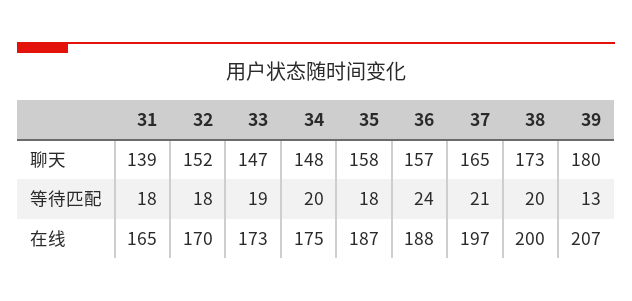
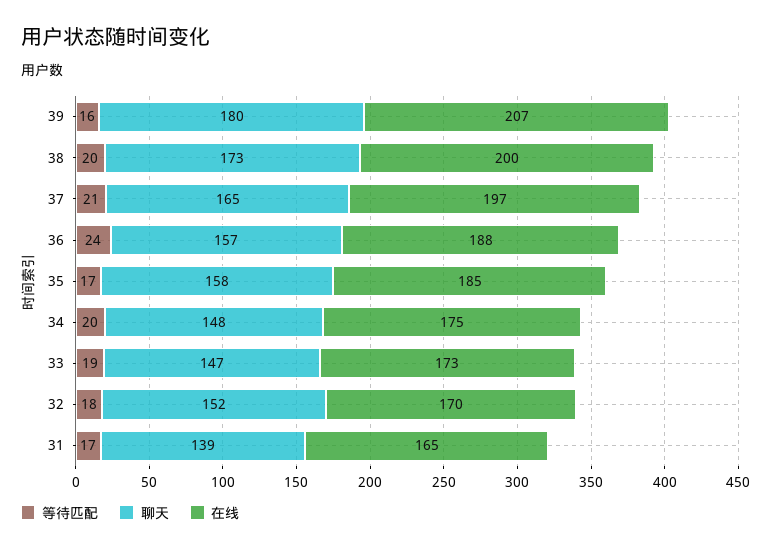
  {
    "聊天": {
      "31": 139,
      "32": 152,
      "33": 147,
      "34": 148,
      "35": 158,
      "36": 157,
      "37": 165,
      "38": 173,
      "39": 180
    },
    "等待匹配": {
-     "31": 18,
+     "31": 17,
      "32": 18,
      "33": 19,
      "34": 20,
-     "35": 18,
+     "35": 17,
      "36": 24,
      "37": 21,
      "38": 20,
-     "39": 13
+     "39": 16
    },
    "在线": {
      "31": 165,
      "32": 170,
      "33": 173,
      "34": 175,
-     "35": 187,
+     "35": 185,
      "36": 188,
      "37": 197,
      "38": 200,
      "39": 207
    }
  }

